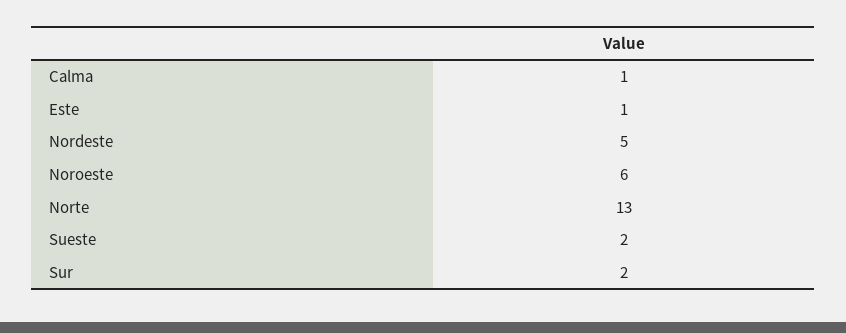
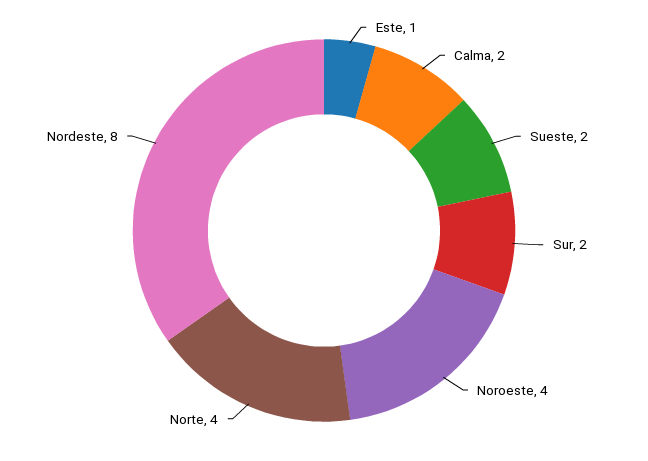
  {
-   "Calma": 1,
+   "Calma": 2,
    "Este": 1,
-   "Nordeste": 5,
+   "Nordeste": 8,
-   "Noroeste": 6,
+   "Noroeste": 4,
-   "Norte": 13,
+   "Norte": 4,
    "Sueste": 2,
    "Sur": 2
  }

